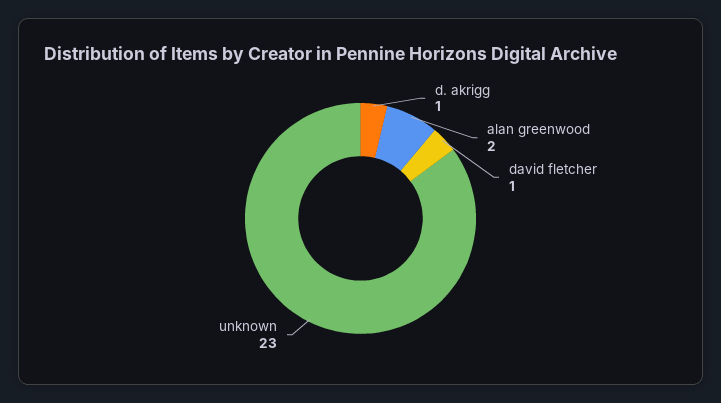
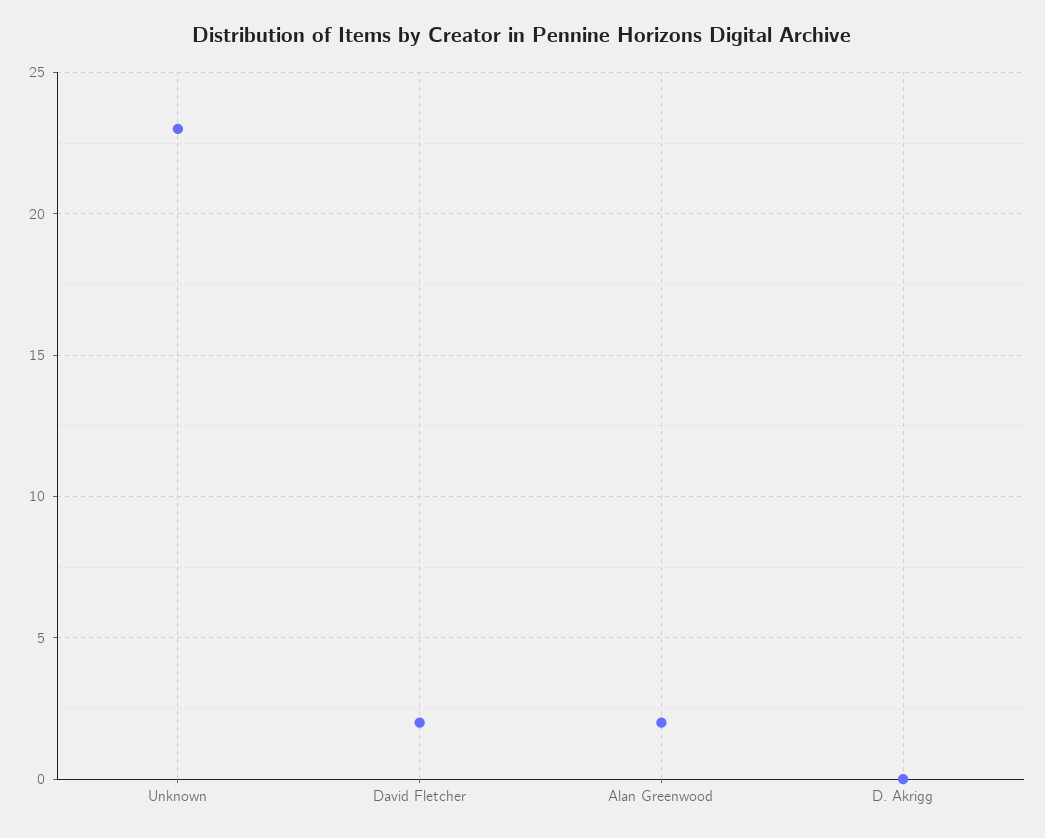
  {
-   "d. akrigg": 1,
+   "d. akrigg": 0,
    "alan greenwood": 2,
-   "david fletcher": 1,
+   "david fletcher": 2,
    "unknown": 23
  }

